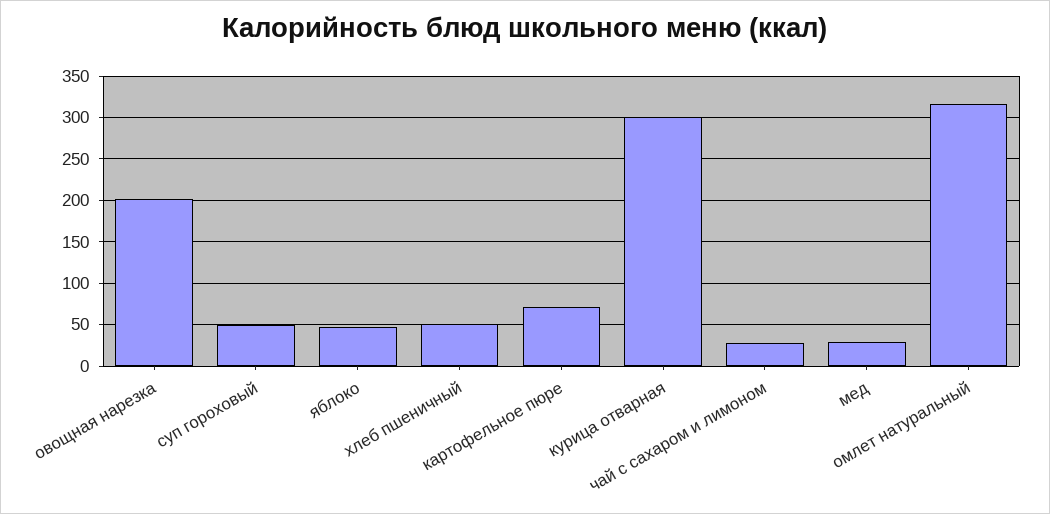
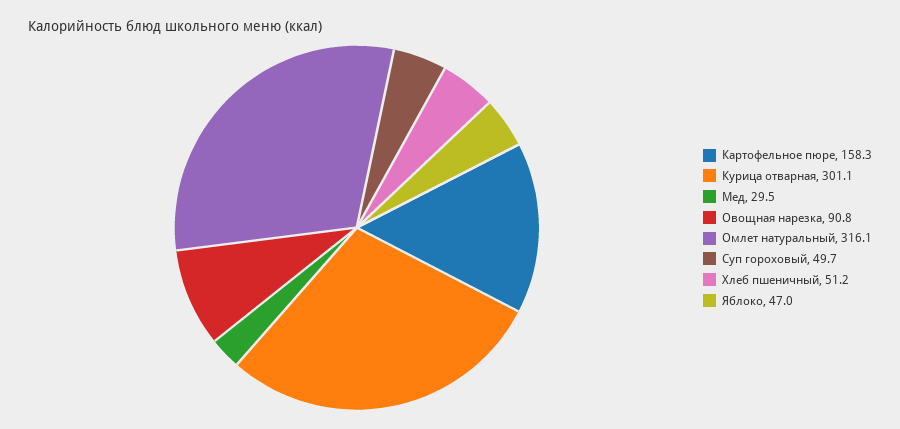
  {
-   "овощная нарезка": 200,
+   "овощная нарезка": 90.8,
    "суп гороховый": 49.7,
    "яблоко": 47,
    "хлеб пшеничный": 51.2,
-   "картофельное пюре": 70,
+   "картофельное пюре": 158.3,
    "курица отварная": 301.1,
-   "чай с сахаром и лимоном": 30,
    "мед": 29.5,
    "омлет натуральный": 316.1
  }

